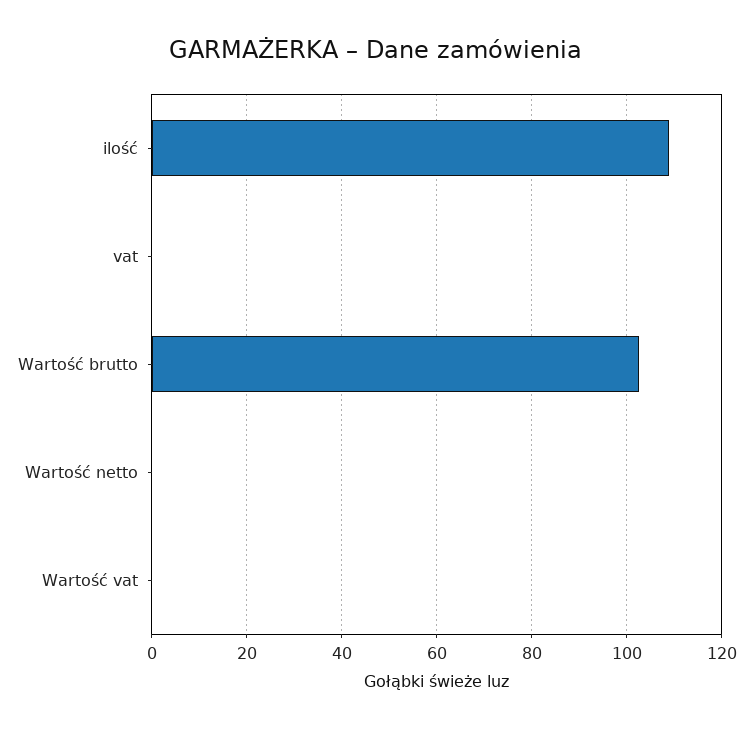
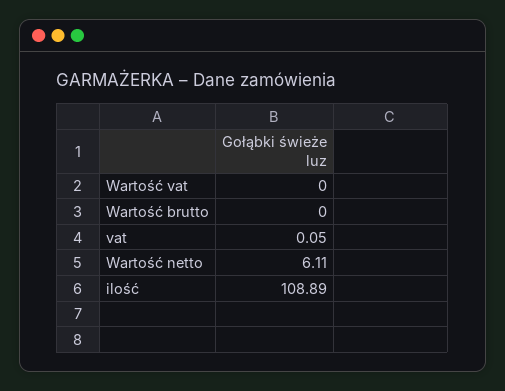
  {
    "ilość": 108.89,
    "vat": 0.05,
-   "Wartość brutto": 102,
+   "Wartość brutto": 0,
-   "Wartość netto": 0,
+   "Wartość netto": 6.11,
    "Wartość vat": 0
  }

